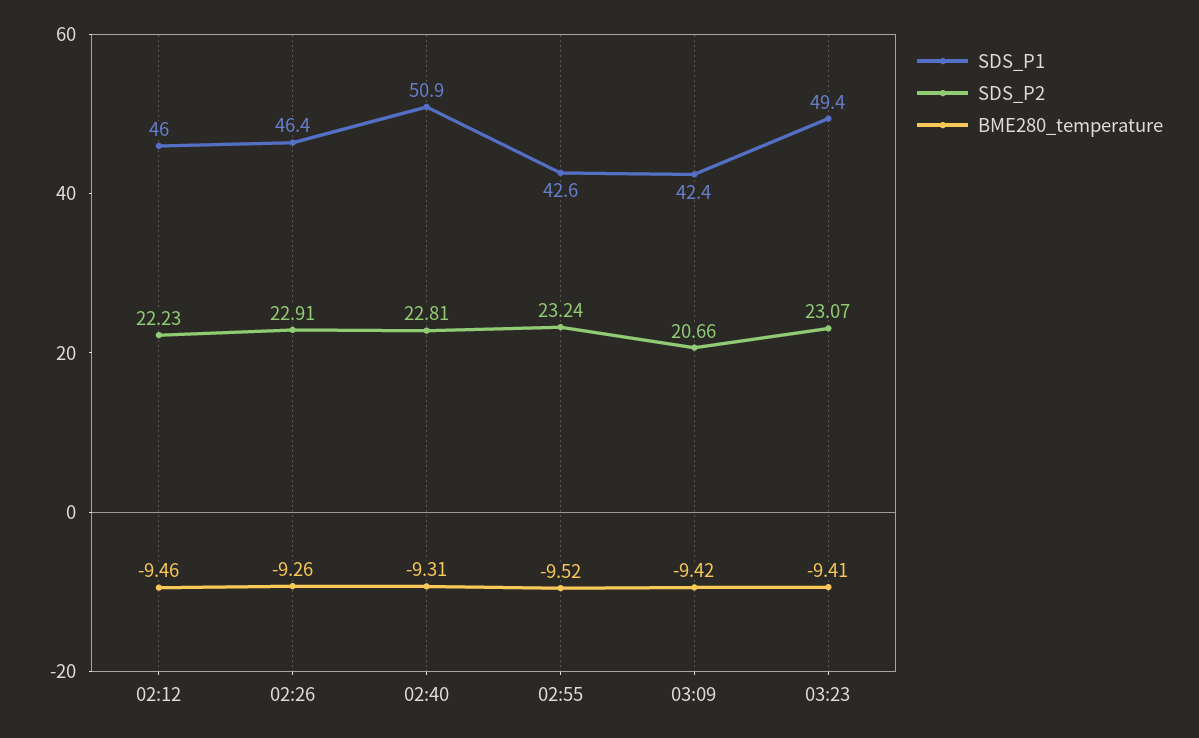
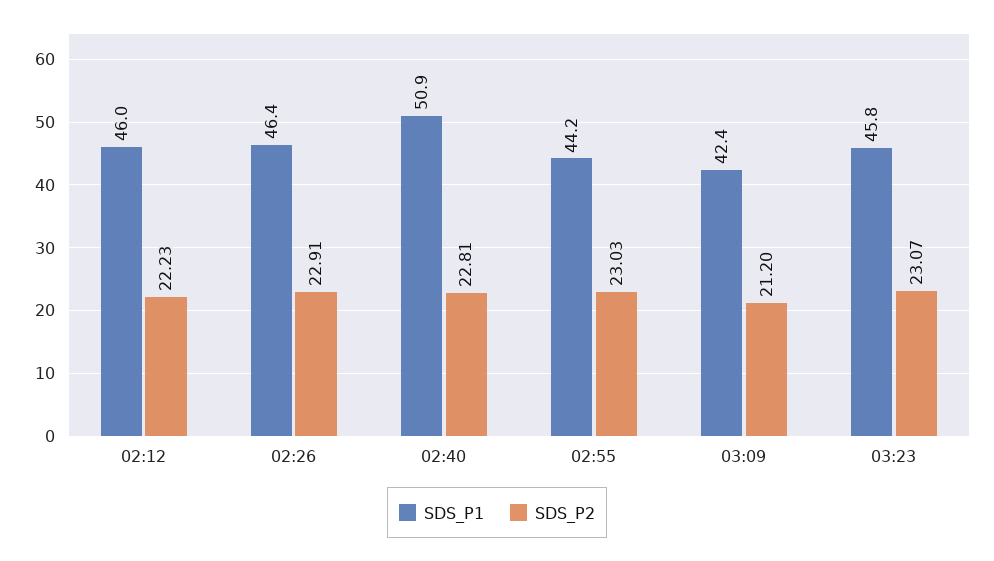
  {
    "SDS_P1": {
      "02:12": 46,
      "02:26": 46.4,
      "02:40": 50.9,
-     "02:55": 42.6,
+     "02:55": 44.2,
      "03:09": 42.4,
-     "03:23": 49.4
+     "03:23": 45.8
    },
    "SDS_P2": {
      "02:12": 22.23,
      "02:26": 22.91,
      "02:40": 22.81,
-     "02:55": 23.24,
+     "02:55": 23.03,
-     "03:09": 20.66,
+     "03:09": 21.2,
      "03:23": 23.07
-   },
+   }
-   "BME280_temperature": {
-     "02:12": -9.46,
-     "02:26": -9.26,
-     "02:40": -9.31,
-     "02:55": -9.52,
-     "03:09": -9.42,
-     "03:23": -9.41
-   }
  }

